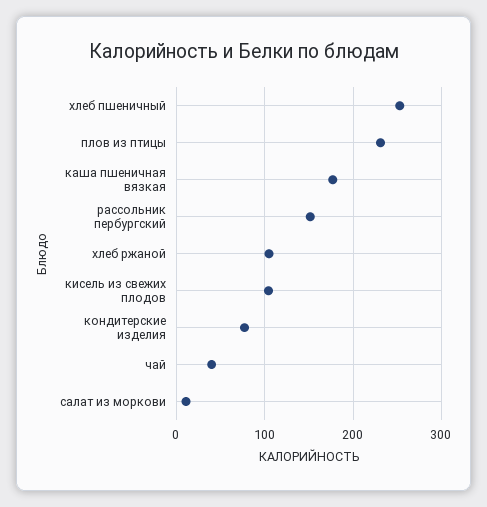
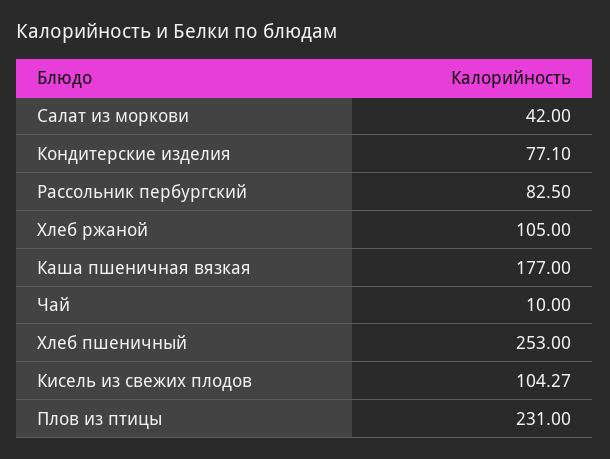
  {
    "хлеб пшеничный": 253,
    "плов из птицы": 231,
    "каша пшеничная вязкая": 177,
-   "рассольник пербургский": 150,
+   "рассольник пербургский": 82.5,
    "хлеб ржаной": 105,
    "кисель из свежих плодов": 104.27,
    "кондитерские изделия": 77.1,
-   "чай": 40,
+   "чай": 10,
-   "салат из моркови": 10
+   "салат из моркови": 42
  }

